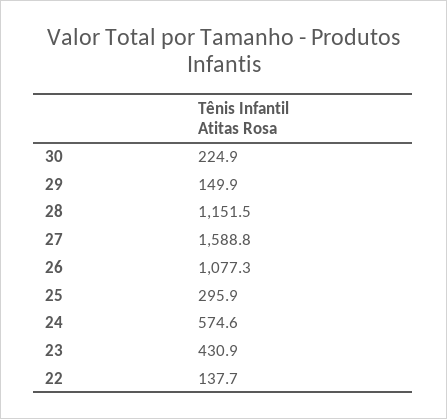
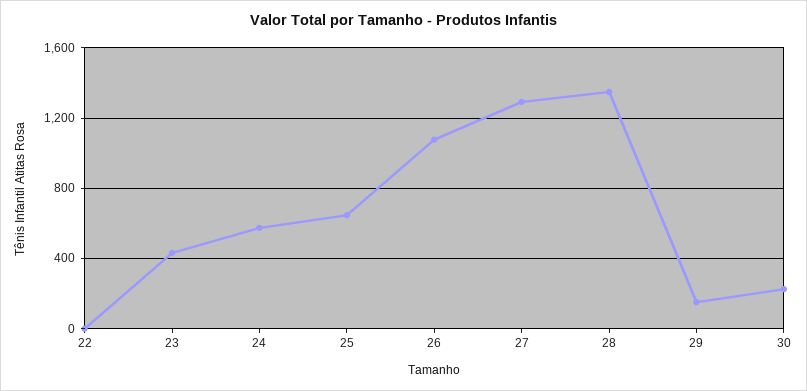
  {
    "30": 224.9,
    "29": 149.9,
-   "28": 1151.5,
+   "28": 1350,
-   "27": 1588.8,
+   "27": 1300,
    "26": 1077.3,
-   "25": 295.9,
+   "25": 650,
    "24": 574.6,
    "23": 430.9,
-   "22": 137.7
+   "22": 0
  }

